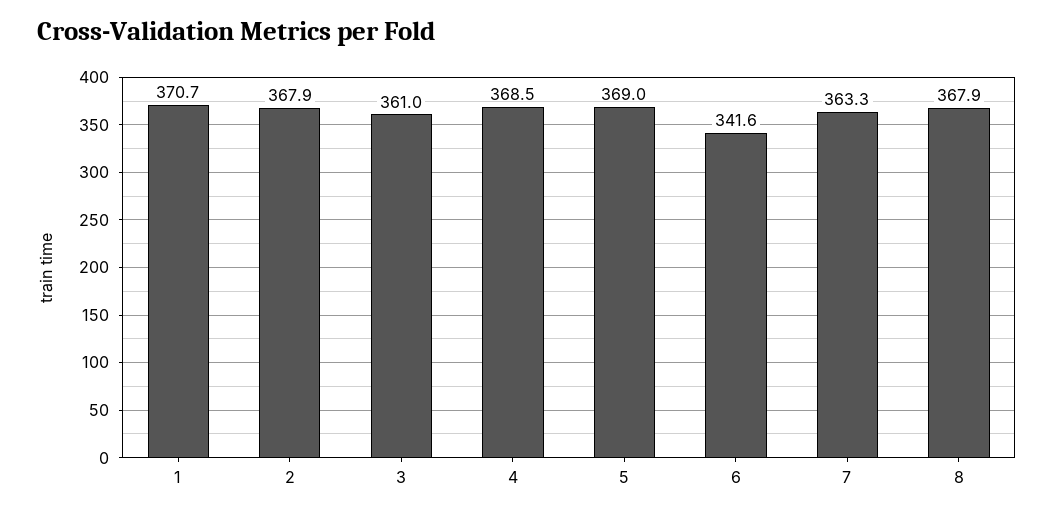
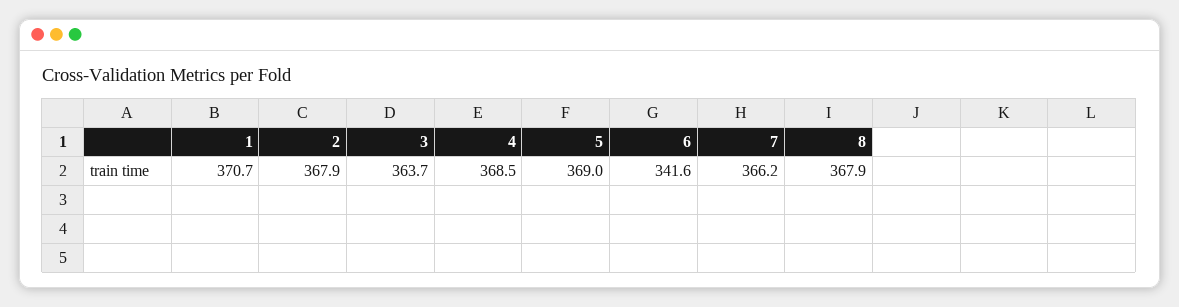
  {
    "1": 370.7,
    "2": 367.9,
-   "3": 361,
+   "3": 363.7,
    "4": 368.5,
    "5": 369,
    "6": 341.6,
-   "7": 363.3,
+   "7": 366.2,
    "8": 367.9
  }

